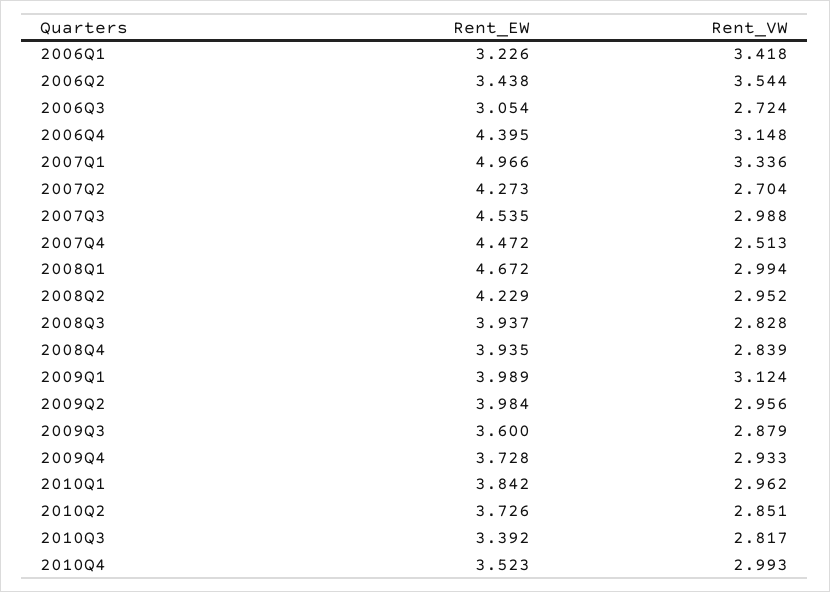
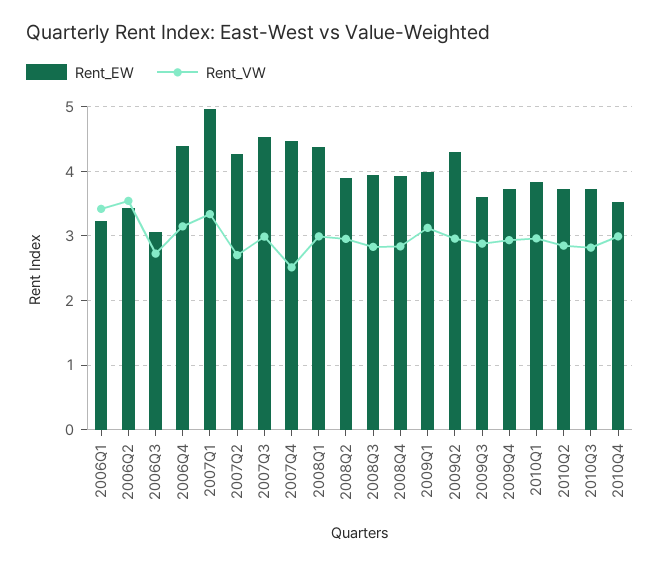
  {
    "Rent_EW": {
      "2006Q1": 3.226,
      "2006Q2": 3.438,
      "2006Q3": 3.054,
      "2006Q4": 4.395,
      "2007Q1": 4.966,
      "2007Q2": 4.273,
      "2007Q3": 4.535,
      "2007Q4": 4.472,
-     "2008Q1": 4.672,
+     "2008Q1": 4.4,
-     "2008Q2": 4.229,
+     "2008Q2": 3.9,
      "2008Q3": 3.937,
      "2008Q4": 3.935,
      "2009Q1": 3.989,
-     "2009Q2": 3.984,
+     "2009Q2": 4.3,
      "2009Q3": 3.6,
      "2009Q4": 3.728,
      "2010Q1": 3.842,
      "2010Q2": 3.726,
-     "2010Q3": 3.392,
+     "2010Q3": 3.7,
      "2010Q4": 3.523
    },
    "Rent_VW": {
      "2006Q1": 3.418,
      "2006Q2": 3.544,
      "2006Q3": 2.724,
      "2006Q4": 3.148,
      "2007Q1": 3.336,
      "2007Q2": 2.704,
      "2007Q3": 2.988,
      "2007Q4": 2.513,
      "2008Q1": 2.994,
      "2008Q2": 2.952,
      "2008Q3": 2.828,
      "2008Q4": 2.839,
      "2009Q1": 3.124,
      "2009Q2": 2.956,
      "2009Q3": 2.879,
      "2009Q4": 2.933,
      "2010Q1": 2.962,
      "2010Q2": 2.851,
      "2010Q3": 2.817,
      "2010Q4": 2.993
    }
  }

